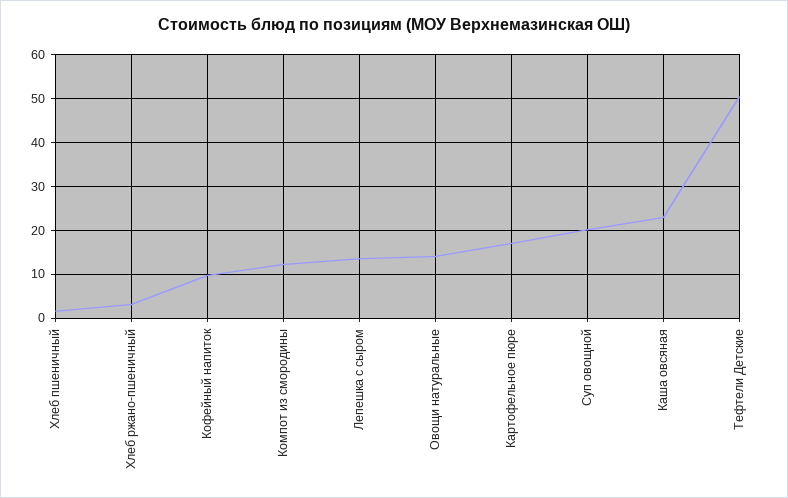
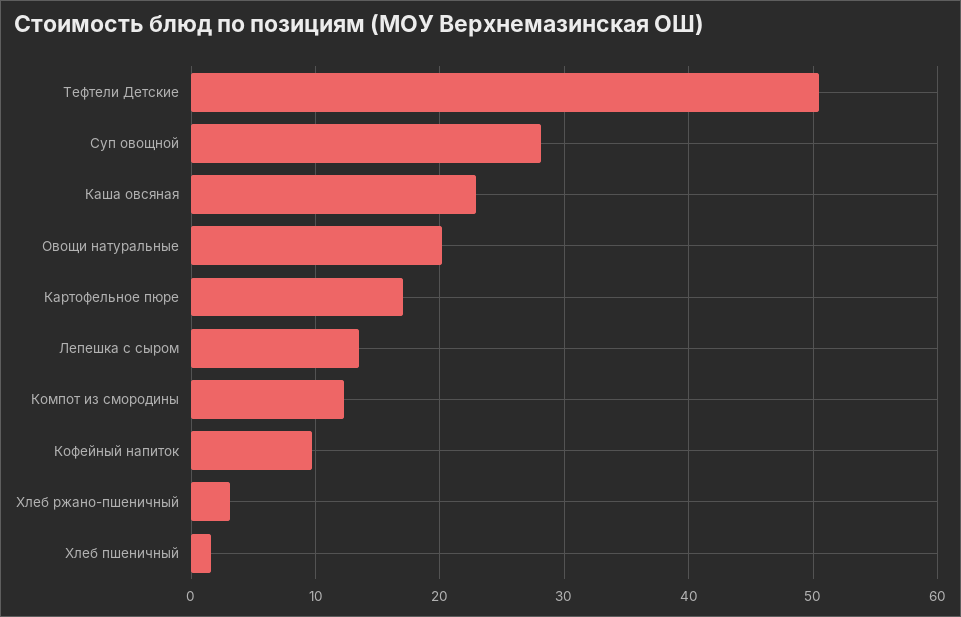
  {
    "Хлеб пшеничный": 2,
    "Хлеб ржано-пшеничный": 3,
    "Кофейный напиток": 10,
    "Компот из смородины": 12,
    "Лепешка с сыром": 14,
-   "Овощи натуральные": 14,
+   "Овощи натуральные": 20,
    "Картофельное пюре": 17,
-   "Суп овощной": 20,
+   "Суп овощной": 28,
    "Каша овсяная": 23,
    "Тефтели Детские": 50
  }

